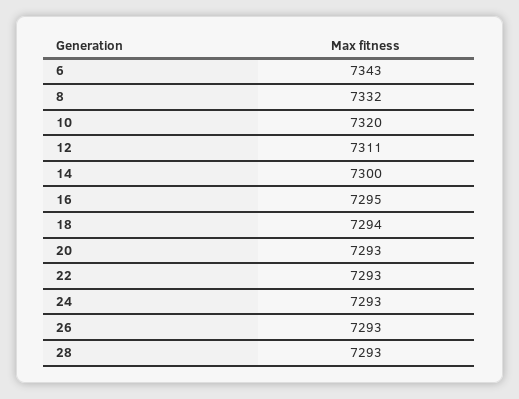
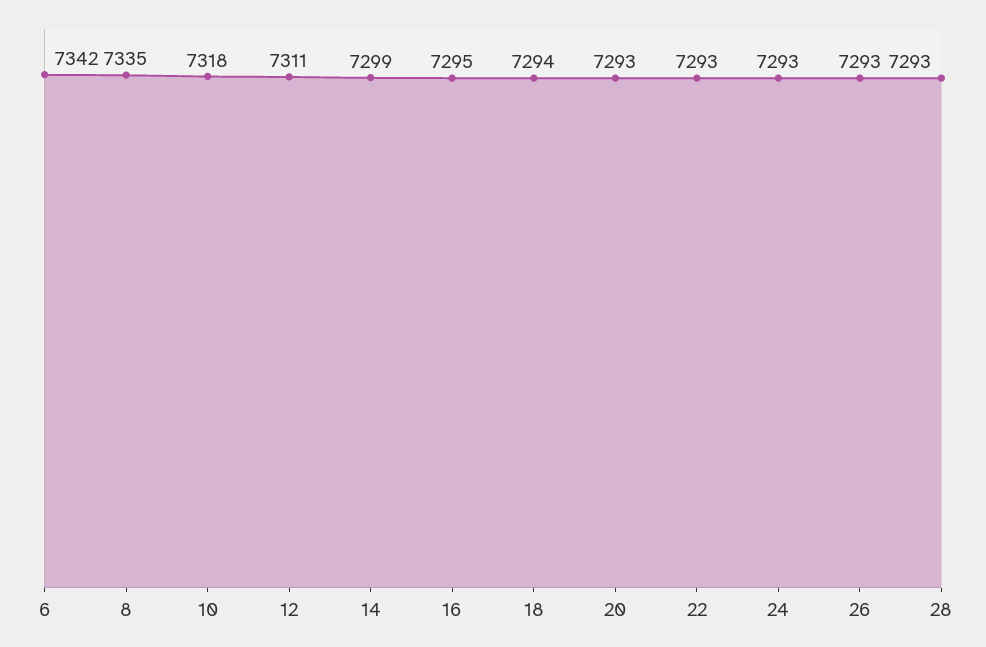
  {
-   "6": 7343,
+   "6": 7342,
-   "8": 7332,
+   "8": 7335,
-   "10": 7320,
+   "10": 7318,
    "12": 7311,
-   "14": 7300,
+   "14": 7299,
    "16": 7295,
    "18": 7294,
    "20": 7293,
    "22": 7293,
    "24": 7293,
    "26": 7293,
    "28": 7293
  }

